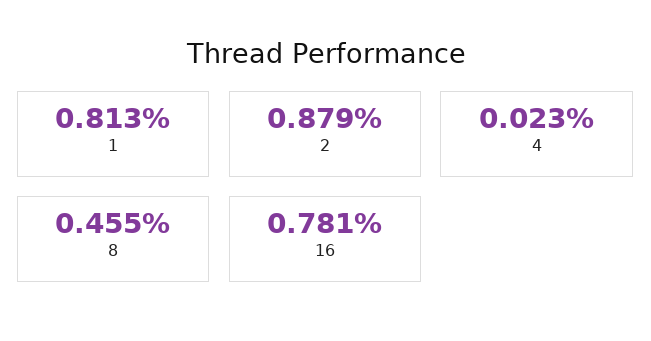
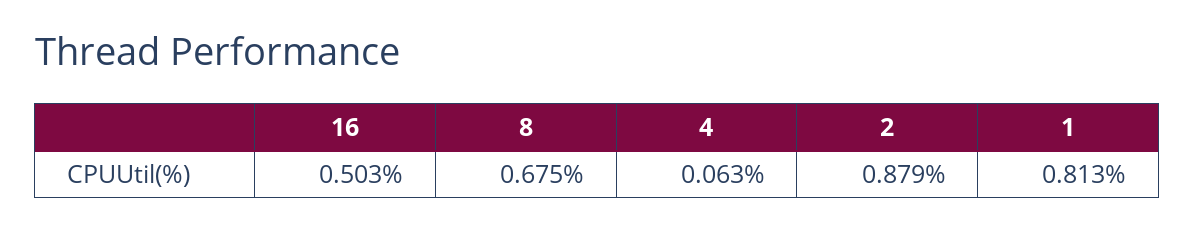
  {
    "1": 0.813,
    "2": 0.879,
-   "4": 0.023,
+   "4": 0.063,
-   "8": 0.455,
+   "8": 0.675,
-   "16": 0.781
+   "16": 0.503
  }

